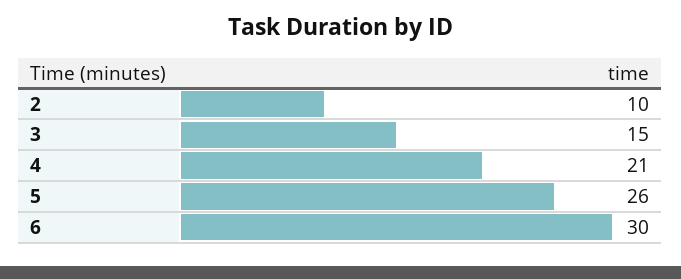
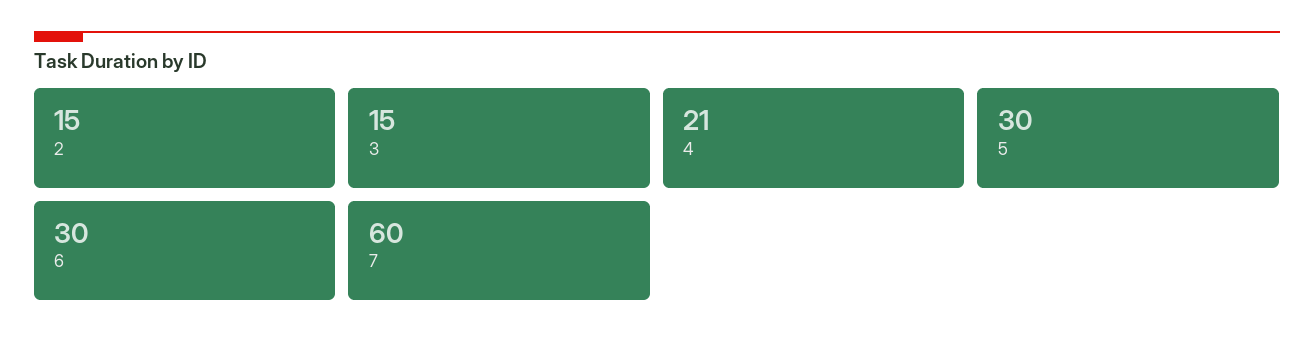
  {
-   "2": 10,
+   "2": 15,
    "3": 15,
    "4": 21,
-   "5": 26,
+   "5": 30,
-   "6": 30
+   "6": 30,
+   "7": 60
  }

